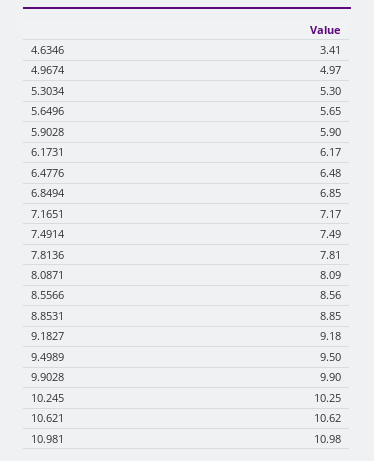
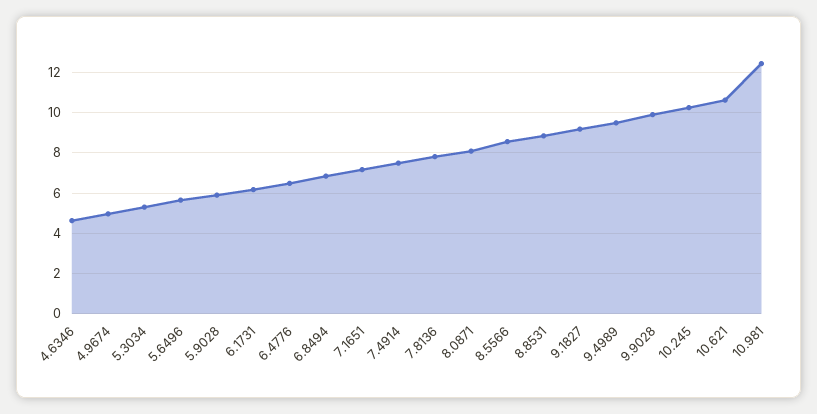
  {
-   "4.6346": 3.41,
+   "4.6346": 4.5,
    "4.9674": 4.97,
    "5.3034": 5.3,
    "5.6496": 5.65,
    "5.9028": 5.9,
    "6.1731": 6.17,
    "6.4776": 6.48,
    "6.8494": 6.85,
    "7.1651": 7.17,
    "7.4914": 7.49,
    "7.8136": 7.81,
    "8.0871": 8.09,
    "8.5566": 8.56,
    "8.8531": 8.85,
    "9.1827": 9.18,
    "9.4989": 9.5,
    "9.9028": 9.9,
    "10.245": 10.25,
    "10.621": 10.62,
-   "10.981": 10.98
+   "10.981": 12.5
  }

